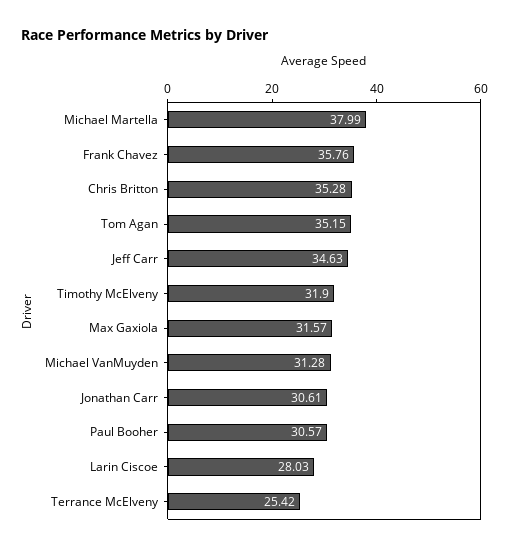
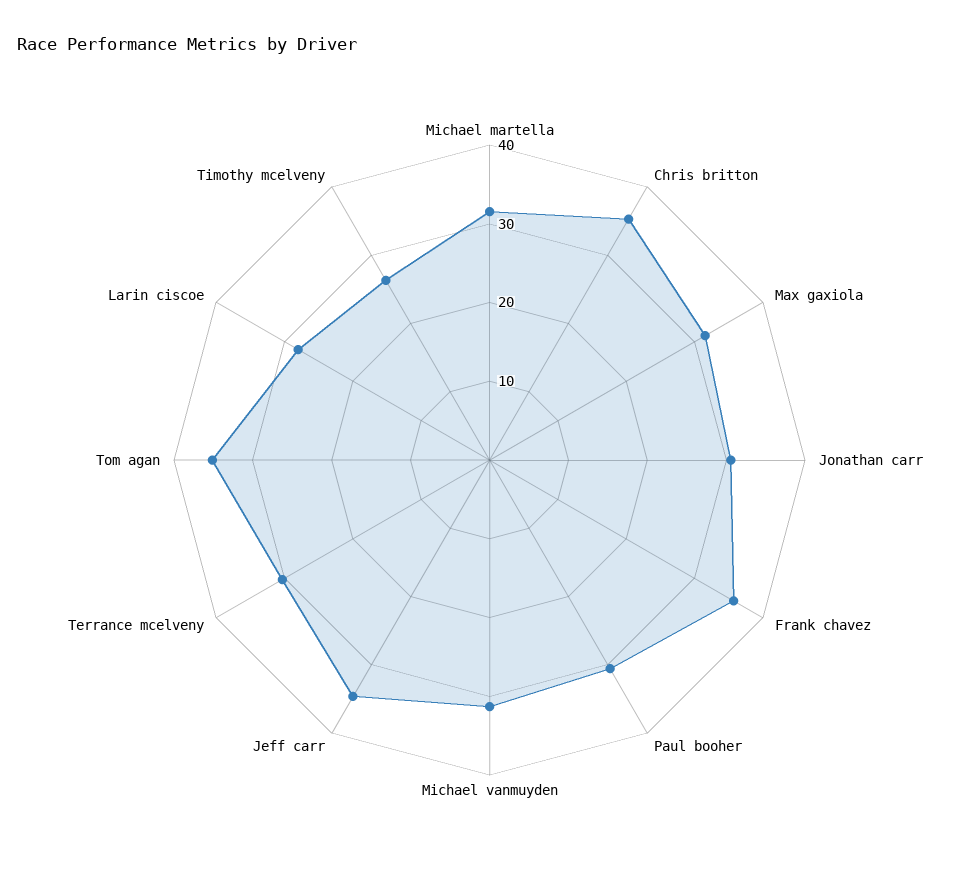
  {
-   "Michael Martella": 37.99,
+   "Michael Martella": 32,
    "Frank Chavez": 35.76,
    "Chris Britton": 35.28,
    "Tom Agan": 35.15,
    "Jeff Carr": 34.63,
-   "Timothy McElveny": 31.9,
+   "Timothy McElveny": 26,
    "Max Gaxiola": 31.57,
    "Michael VanMuyden": 31.28,
    "Jonathan Carr": 30.61,
    "Paul Booher": 30.57,
    "Larin Ciscoe": 28.03,
-   "Terrance McElveny": 25.42
+   "Terrance McElveny": 30
  }

